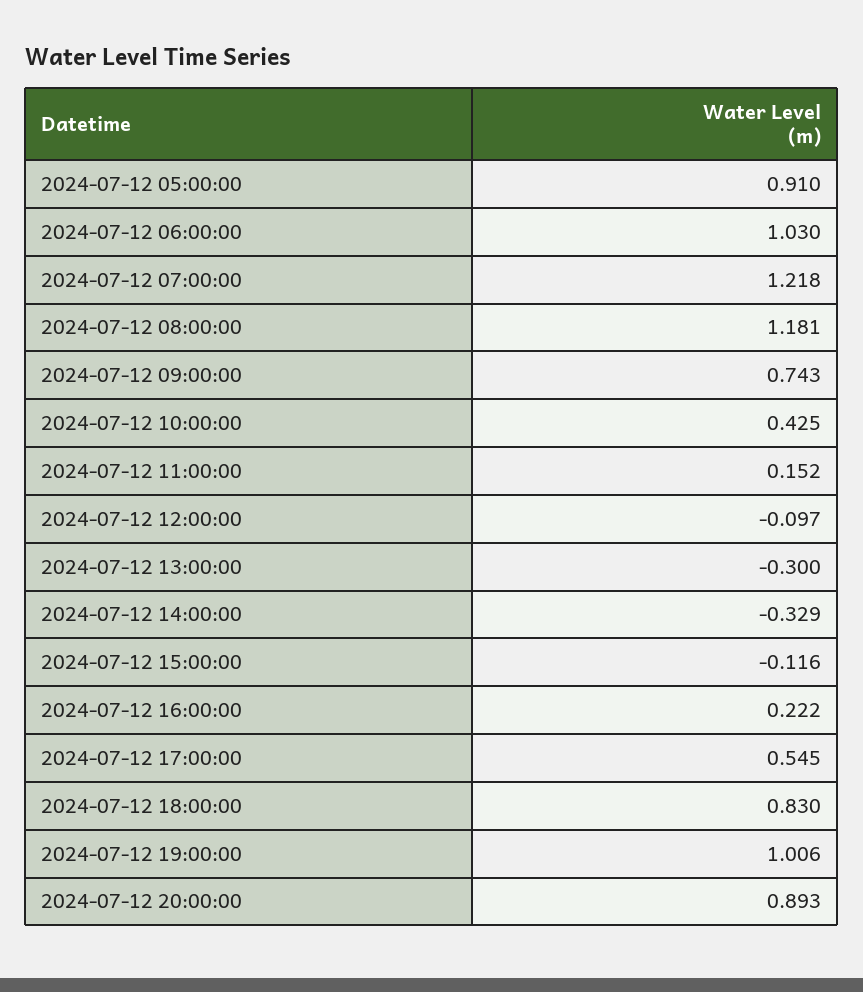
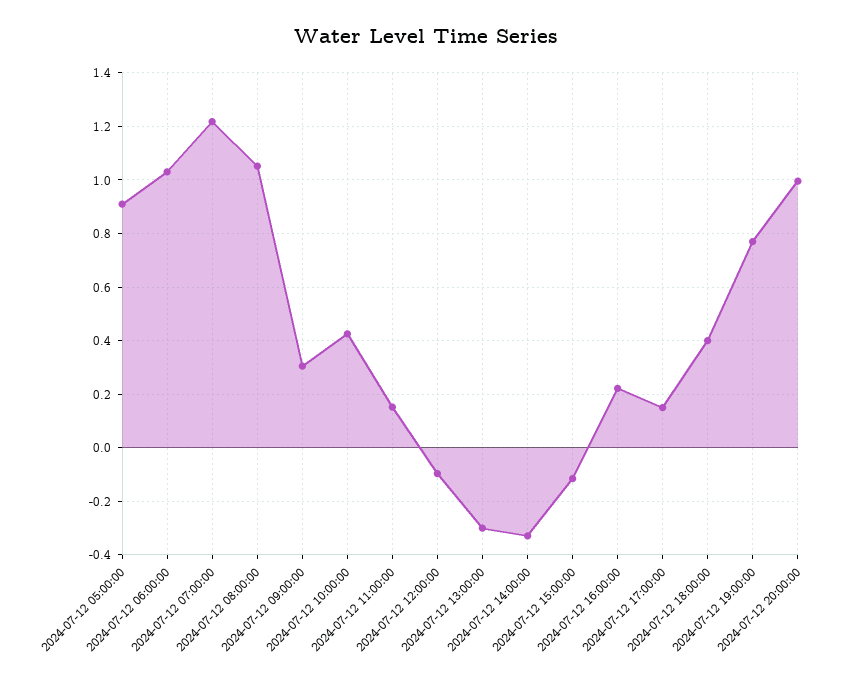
  {
    "2024-07-12 05:00:00": 0.91,
    "2024-07-12 06:00:00": 1.03,
    "2024-07-12 07:00:00": 1.218,
-   "2024-07-12 08:00:00": 1.181,
+   "2024-07-12 08:00:00": 1.05,
-   "2024-07-12 09:00:00": 0.743,
+   "2024-07-12 09:00:00": 0.3,
    "2024-07-12 10:00:00": 0.425,
    "2024-07-12 11:00:00": 0.152,
    "2024-07-12 12:00:00": -0.097,
    "2024-07-12 13:00:00": -0.3,
    "2024-07-12 14:00:00": -0.329,
    "2024-07-12 15:00:00": -0.116,
    "2024-07-12 16:00:00": 0.222,
-   "2024-07-12 17:00:00": 0.545,
+   "2024-07-12 17:00:00": 0.15,
-   "2024-07-12 18:00:00": 0.83,
+   "2024-07-12 18:00:00": 0.4,
-   "2024-07-12 19:00:00": 1.006,
+   "2024-07-12 19:00:00": 0.775,
-   "2024-07-12 20:00:00": 0.893
+   "2024-07-12 20:00:00": 1
  }

